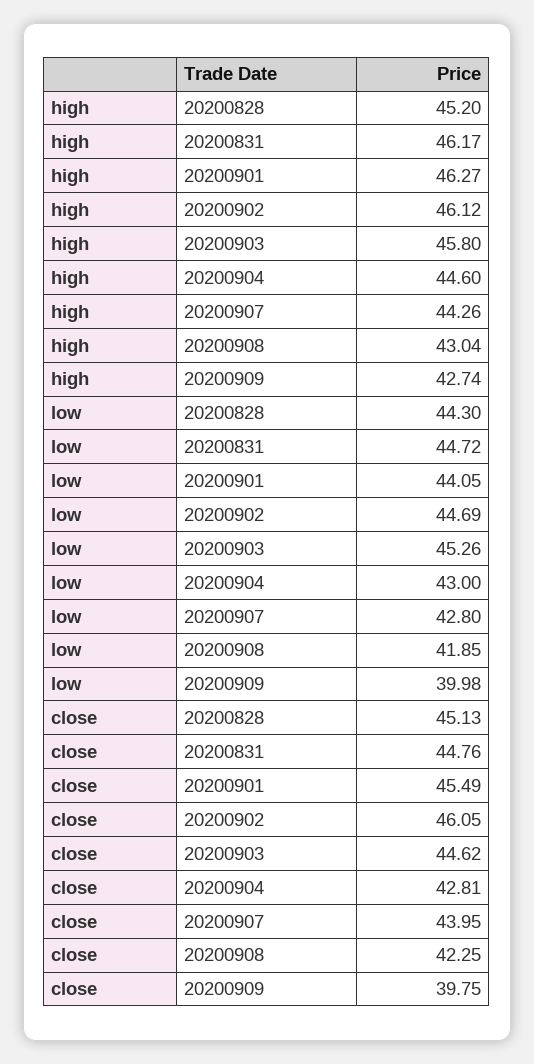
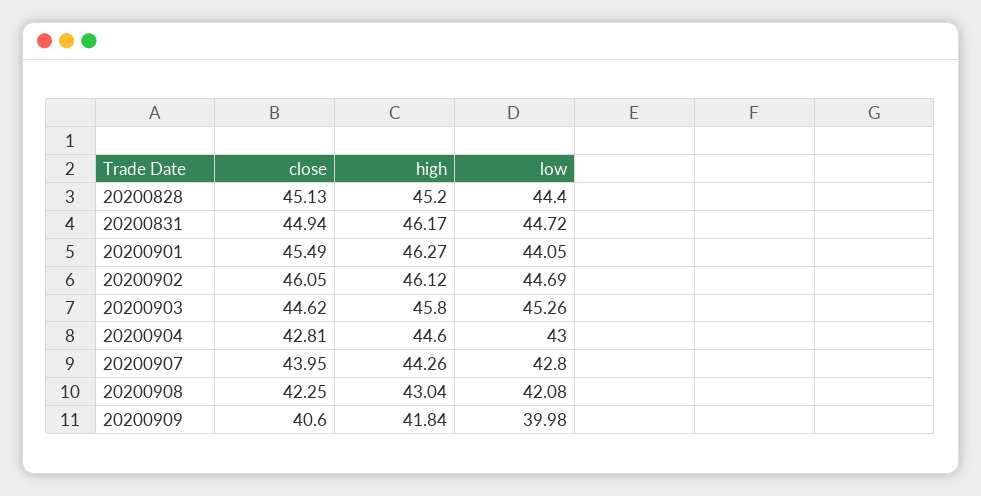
  {
    "high": {
      "20200828": 45.2,
      "20200831": 46.17,
      "20200901": 46.27,
      "20200902": 46.12,
      "20200903": 45.8,
      "20200904": 44.6,
      "20200907": 44.26,
      "20200908": 43.04,
-     "20200909": 42.74
+     "20200909": 41.84
    },
    "low": {
-     "20200828": 44.3,
+     "20200828": 44.4,
      "20200831": 44.72,
      "20200901": 44.05,
      "20200902": 44.69,
      "20200903": 45.26,
      "20200904": 43,
      "20200907": 42.8,
-     "20200908": 41.85,
+     "20200908": 42.08,
      "20200909": 39.98
    },
    "close": {
      "20200828": 45.13,
-     "20200831": 44.76,
+     "20200831": 44.94,
      "20200901": 45.49,
      "20200902": 46.05,
      "20200903": 44.62,
      "20200904": 42.81,
      "20200907": 43.95,
      "20200908": 42.25,
-     "20200909": 39.75
+     "20200909": 40.6
    }
  }

